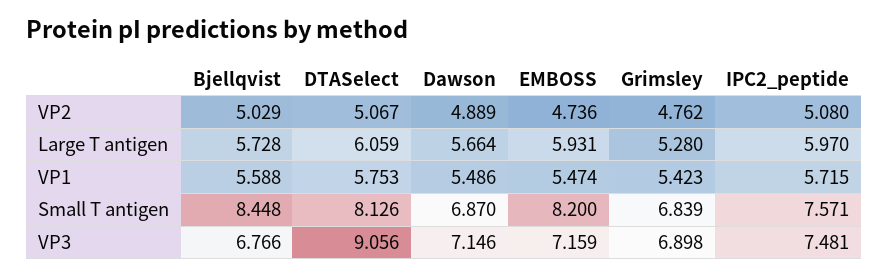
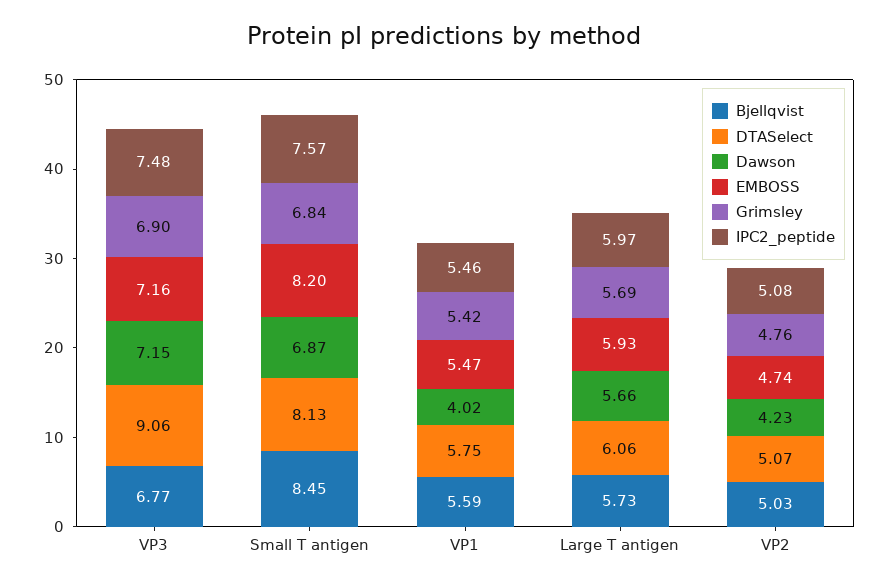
  {
    "Bjellqvist": {
      "VP2": 5.029,
      "Large T antigen": 5.728,
      "VP1": 5.588,
      "Small T antigen": 8.448,
      "VP3": 6.766
    },
    "DTASelect": {
      "VP2": 5.067,
      "Large T antigen": 6.059,
      "VP1": 5.753,
      "Small T antigen": 8.126,
      "VP3": 9.056
    },
    "Dawson": {
-     "VP2": 4.889,
+     "VP2": 4.23,
      "Large T antigen": 5.664,
-     "VP1": 5.486,
+     "VP1": 4.02,
      "Small T antigen": 6.87,
      "VP3": 7.146
    },
    "EMBOSS": {
      "VP2": 4.736,
      "Large T antigen": 5.931,
      "VP1": 5.474,
      "Small T antigen": 8.2,
      "VP3": 7.159
    },
    "Grimsley": {
      "VP2": 4.762,
-     "Large T antigen": 5.28,
+     "Large T antigen": 5.69,
      "VP1": 5.423,
      "Small T antigen": 6.839,
      "VP3": 6.898
    },
    "IPC2_peptide": {
      "VP2": 5.08,
      "Large T antigen": 5.97,
-     "VP1": 5.715,
+     "VP1": 5.46,
      "Small T antigen": 7.571,
      "VP3": 7.481
    }
  }

